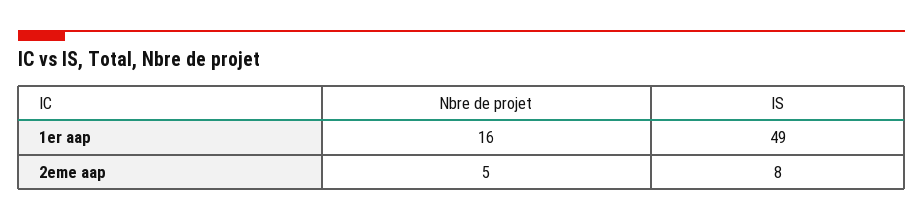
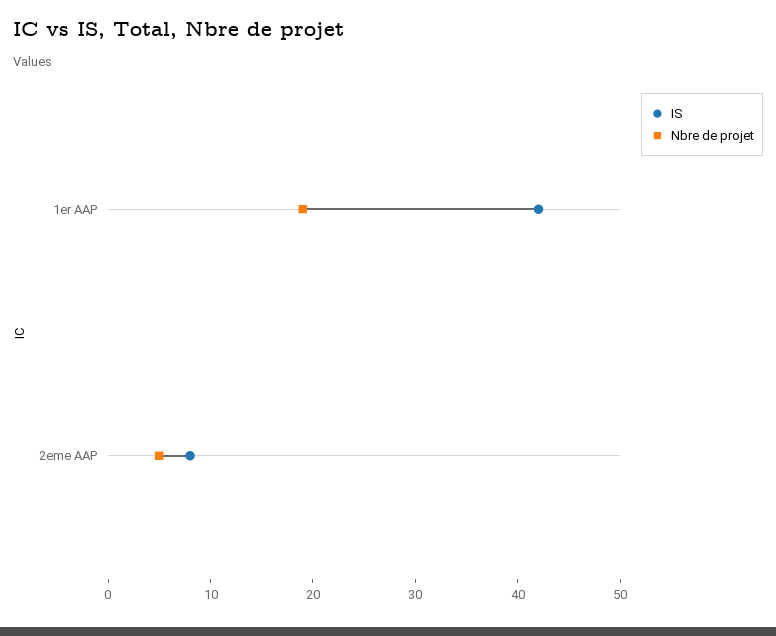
  {
    "Nbre de projet": {
-     "1er aap": 16,
+     "1er aap": 19,
      "2eme aap": 5
    },
    "IS": {
-     "1er aap": 49,
+     "1er aap": 42,
      "2eme aap": 8
    }
  }

